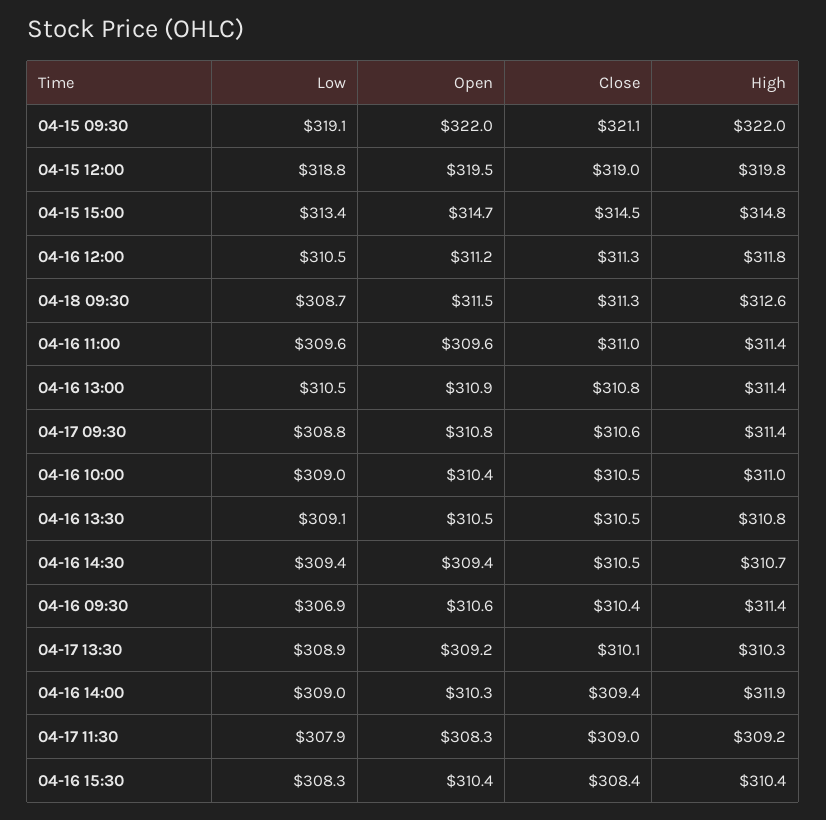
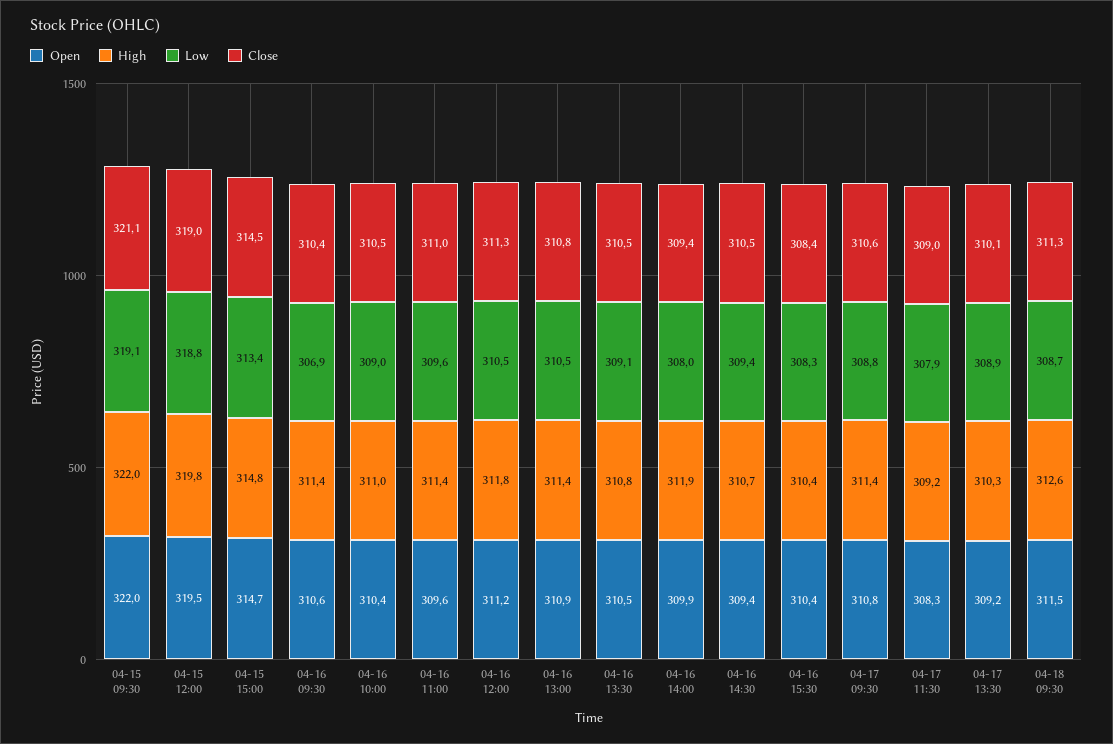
  {
    "Low": {
      "04-15 09:30": 319.1,
      "04-15 12:00": 318.8,
      "04-15 15:00": 313.4,
      "04-16 12:00": 310.5,
      "04-18 09:30": 308.7,
      "04-16 11:00": 309.6,
      "04-16 13:00": 310.5,
      "04-17 09:30": 308.8,
      "04-16 10:00": 309,
      "04-16 13:30": 309.1,
      "04-16 14:30": 309.4,
      "04-16 09:30": 306.9,
      "04-17 13:30": 308.9,
-     "04-16 14:00": 309,
+     "04-16 14:00": 308,
      "04-17 11:30": 307.9,
      "04-16 15:30": 308.3
    },
    "Open": {
      "04-15 09:30": 322,
      "04-15 12:00": 319.5,
      "04-15 15:00": 314.7,
      "04-16 12:00": 311.2,
      "04-18 09:30": 311.5,
      "04-16 11:00": 309.6,
      "04-16 13:00": 310.9,
      "04-17 09:30": 310.8,
      "04-16 10:00": 310.4,
      "04-16 13:30": 310.5,
      "04-16 14:30": 309.4,
      "04-16 09:30": 310.6,
      "04-17 13:30": 309.2,
-     "04-16 14:00": 310.3,
+     "04-16 14:00": 309.9,
      "04-17 11:30": 308.3,
      "04-16 15:30": 310.4
    },
    "Close": {
      "04-15 09:30": 321.1,
      "04-15 12:00": 319,
      "04-15 15:00": 314.5,
      "04-16 12:00": 311.3,
      "04-18 09:30": 311.3,
      "04-16 11:00": 311,
      "04-16 13:00": 310.8,
      "04-17 09:30": 310.6,
      "04-16 10:00": 310.5,
      "04-16 13:30": 310.5,
      "04-16 14:30": 310.5,
      "04-16 09:30": 310.4,
      "04-17 13:30": 310.1,
      "04-16 14:00": 309.4,
      "04-17 11:30": 309,
      "04-16 15:30": 308.4
    },
    "High": {
      "04-15 09:30": 322,
      "04-15 12:00": 319.8,
      "04-15 15:00": 314.8,
      "04-16 12:00": 311.8,
      "04-18 09:30": 312.6,
      "04-16 11:00": 311.4,
      "04-16 13:00": 311.4,
      "04-17 09:30": 311.4,
      "04-16 10:00": 311,
      "04-16 13:30": 310.8,
      "04-16 14:30": 310.7,
      "04-16 09:30": 311.4,
      "04-17 13:30": 310.3,
      "04-16 14:00": 311.9,
      "04-17 11:30": 309.2,
      "04-16 15:30": 310.4
    }
  }

